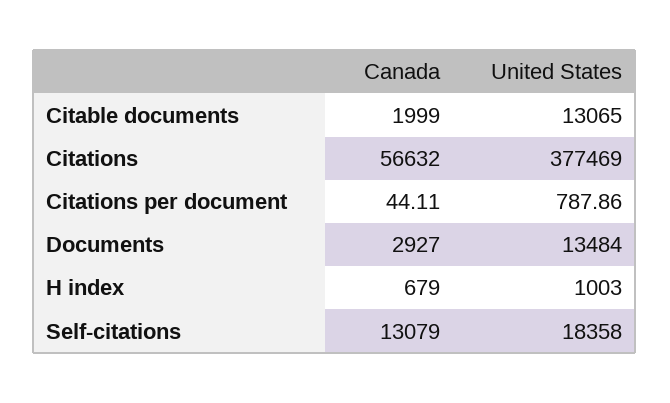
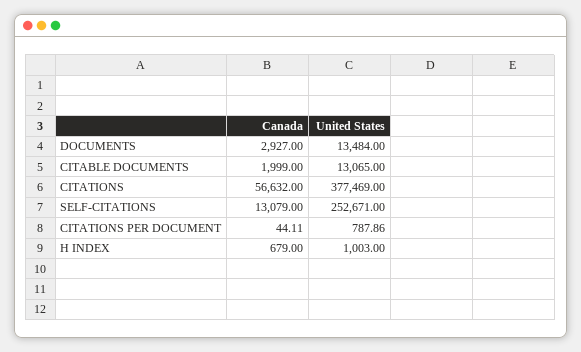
  {
    "Canada": {
      "Citable documents": 1999,
      "Citations": 56632,
      "Citations per document": 44.11,
      "Documents": 2927,
      "H index": 679,
      "Self-citations": 13079
    },
    "United States": {
      "Citable documents": 13065,
      "Citations": 377469,
      "Citations per document": 787.86,
      "Documents": 13484,
      "H index": 1003,
-     "Self-citations": 18358
+     "Self-citations": 252671
    }
  }

